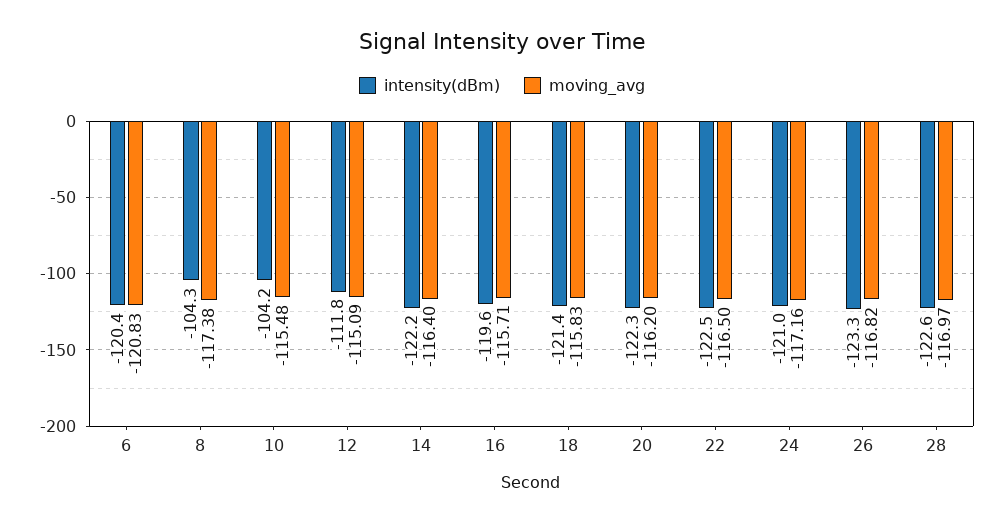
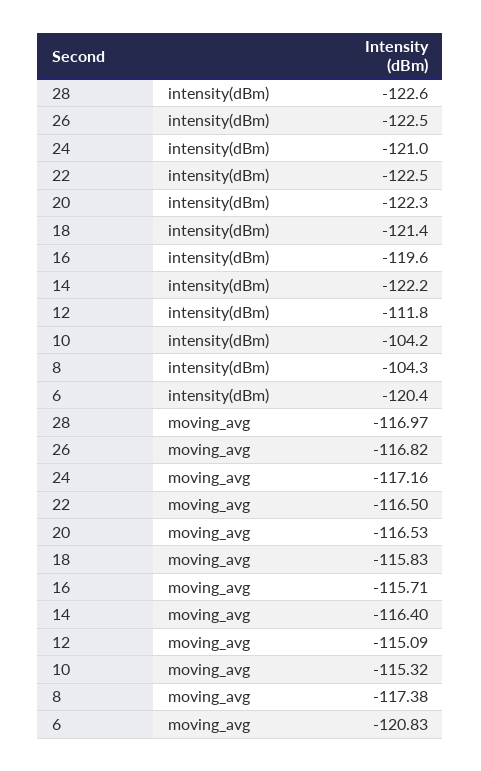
  {
    "intensity(dBm)": {
      "6": -120.4,
      "8": -104.3,
      "10": -104.2,
      "12": -111.8,
      "14": -122.2,
      "16": -119.6,
      "18": -121.4,
      "20": -122.3,
      "22": -122.5,
      "24": -121,
-     "26": -123.3,
+     "26": -122.5,
      "28": -122.6
    },
    "moving_avg": {
      "6": -120.83,
      "8": -117.38,
-     "10": -115.48,
+     "10": -115.32,
      "12": -115.09,
      "14": -116.4,
      "16": -115.71,
      "18": -115.83,
-     "20": -116.2,
+     "20": -116.53,
      "22": -116.5,
      "24": -117.16,
      "26": -116.82,
      "28": -116.97
    }
  }

